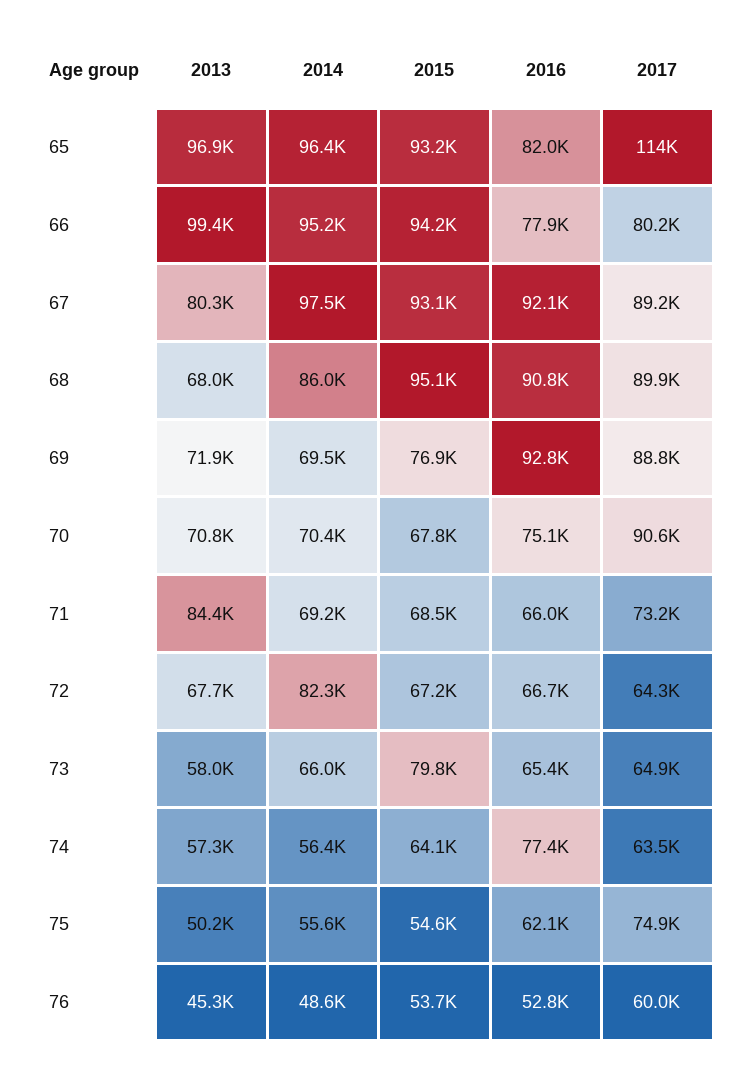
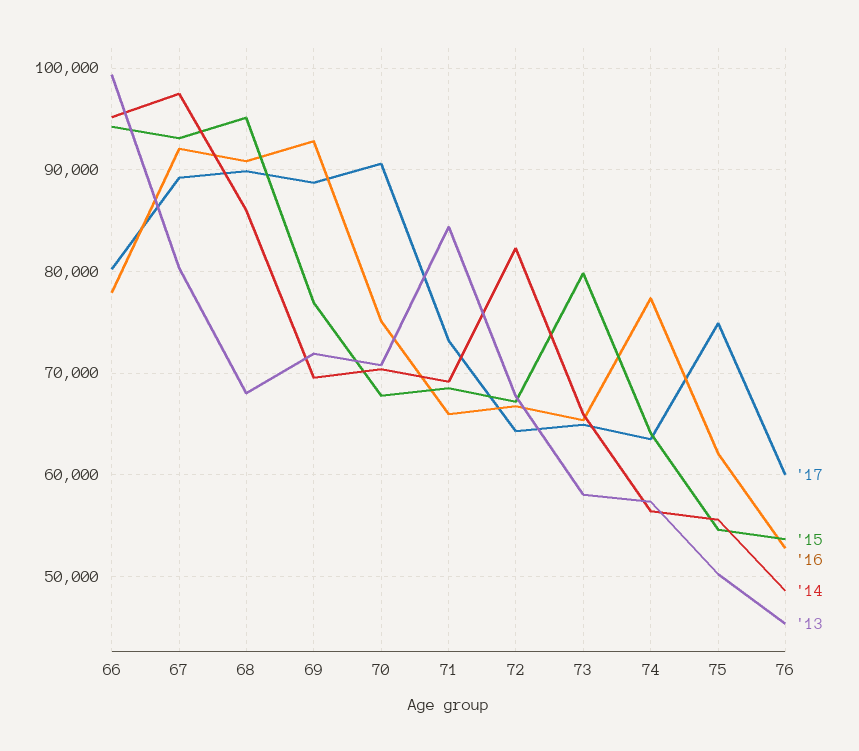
  {
    "2013": {
-     "65": 96900,
      "66": 99400,
      "67": 80300,
      "68": 68000,
      "69": 71900,
      "70": 70800,
      "71": 84400,
      "72": 67700,
      "73": 58000,
      "74": 57300,
      "75": 50200,
      "76": 45300
    },
    "2014": {
-     "65": 96400,
      "66": 95200,
      "67": 97500,
      "68": 86000,
      "69": 69500,
      "70": 70400,
      "71": 69200,
      "72": 82300,
      "73": 66000,
      "74": 56400,
      "75": 55600,
      "76": 48600
    },
    "2015": {
-     "65": 93200,
      "66": 94200,
      "67": 93100,
      "68": 95100,
      "69": 76900,
      "70": 67800,
      "71": 68500,
      "72": 67200,
      "73": 79800,
      "74": 64100,
      "75": 54600,
      "76": 53700
    },
    "2016": {
-     "65": 82000,
      "66": 77900,
      "67": 92100,
      "68": 90800,
      "69": 92800,
      "70": 75100,
      "71": 66000,
      "72": 66700,
      "73": 65400,
      "74": 77400,
      "75": 62100,
      "76": 52800
    },
    "2017": {
-     "65": 114000,
      "66": 80200,
      "67": 89200,
      "68": 89900,
      "69": 88800,
      "70": 90600,
      "71": 73200,
      "72": 64300,
      "73": 64900,
      "74": 63500,
      "75": 74900,
      "76": 60000
    }
  }

